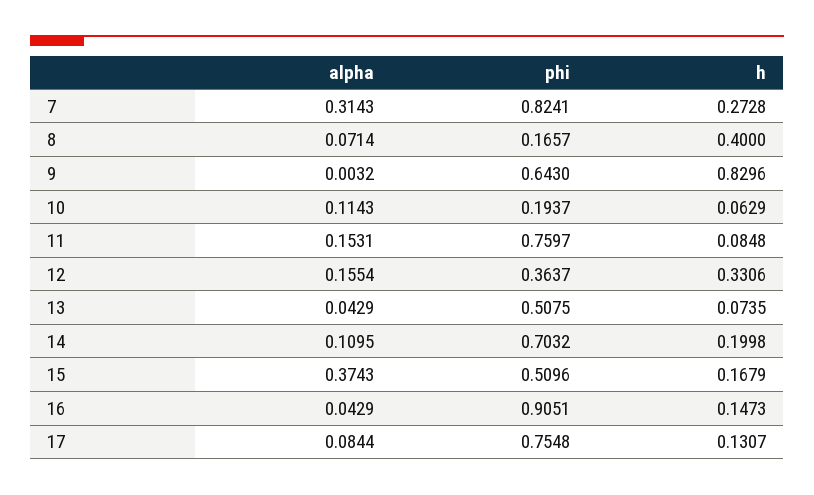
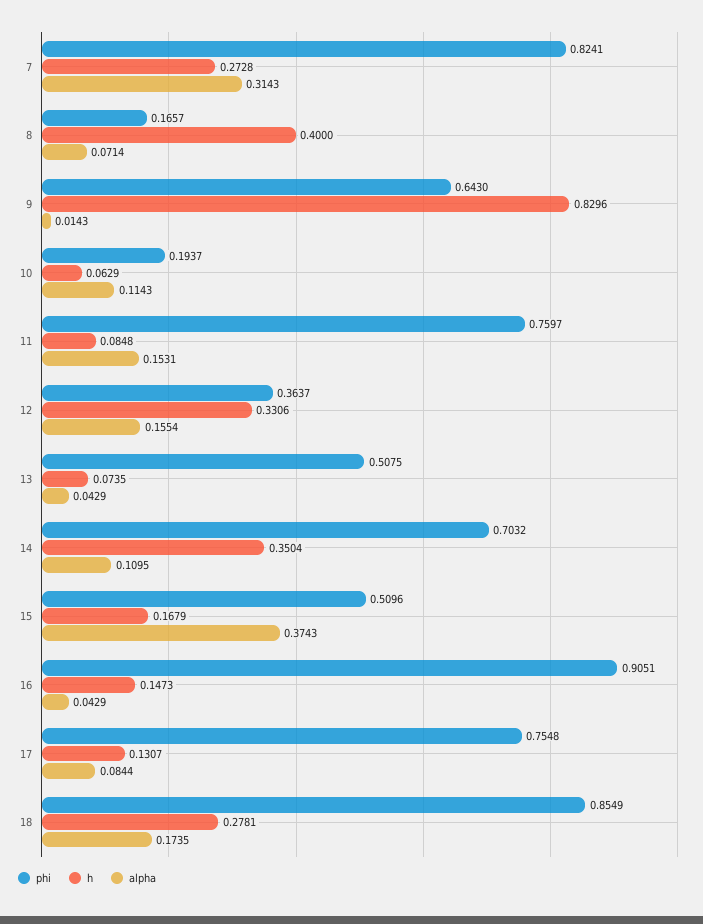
  {
    "alpha": {
      "7": 0.3143,
      "8": 0.0714,
-     "9": 0.0032,
+     "9": 0.0143,
      "10": 0.1143,
      "11": 0.1531,
      "12": 0.1554,
      "13": 0.0429,
      "14": 0.1095,
      "15": 0.3743,
      "16": 0.0429,
-     "17": 0.0844
+     "17": 0.0844,
+     "18": 0.1735
    },
    "phi": {
      "7": 0.8241,
      "8": 0.1657,
      "9": 0.643,
      "10": 0.1937,
      "11": 0.7597,
      "12": 0.3637,
      "13": 0.5075,
      "14": 0.7032,
      "15": 0.5096,
      "16": 0.9051,
-     "17": 0.7548
+     "17": 0.7548,
+     "18": 0.8549
    },
    "h": {
      "7": 0.2728,
      "8": 0.4,
      "9": 0.8296,
      "10": 0.0629,
      "11": 0.0848,
      "12": 0.3306,
      "13": 0.0735,
-     "14": 0.1998,
+     "14": 0.3504,
      "15": 0.1679,
      "16": 0.1473,
-     "17": 0.1307
+     "17": 0.1307,
+     "18": 0.2781
    }
  }

